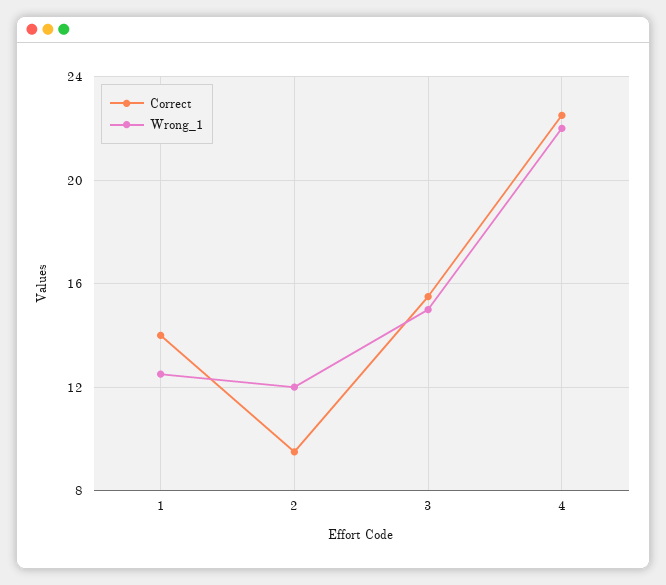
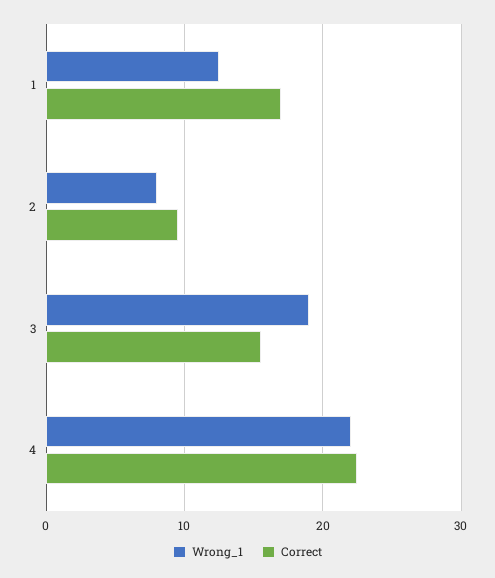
  {
    "Correct": {
-     "1": 14,
+     "1": 17,
      "2": 9.5,
      "3": 15.5,
      "4": 22.5
    },
    "Wrong_1": {
      "1": 12.5,
-     "2": 12,
+     "2": 8,
-     "3": 15,
+     "3": 19,
      "4": 22
    }
  }

